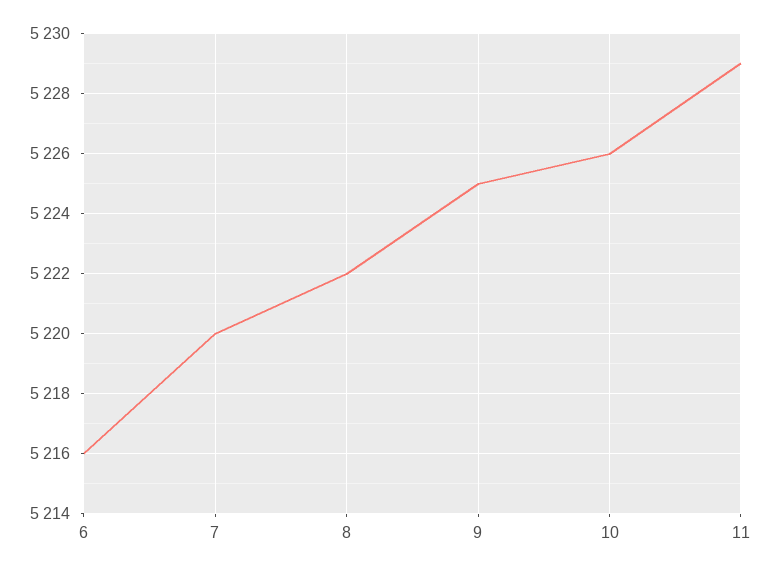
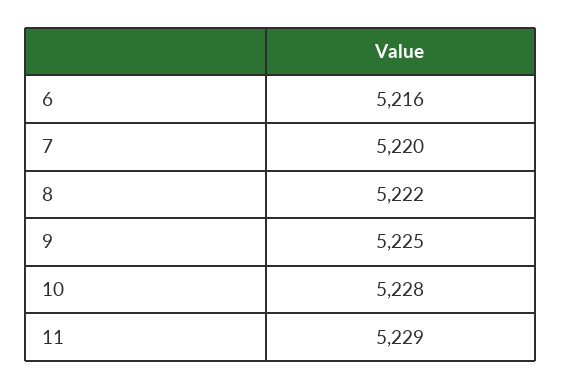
  {
    "6": 5216,
    "7": 5220,
    "8": 5222,
    "9": 5225,
-   "10": 5226,
+   "10": 5228,
    "11": 5229
  }

